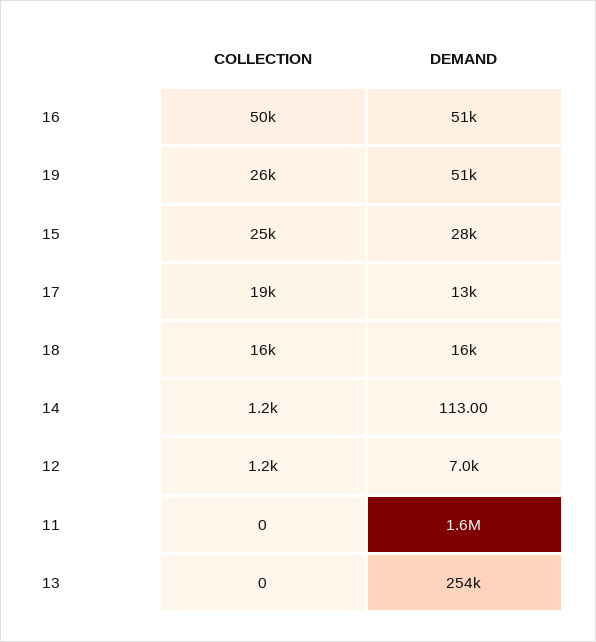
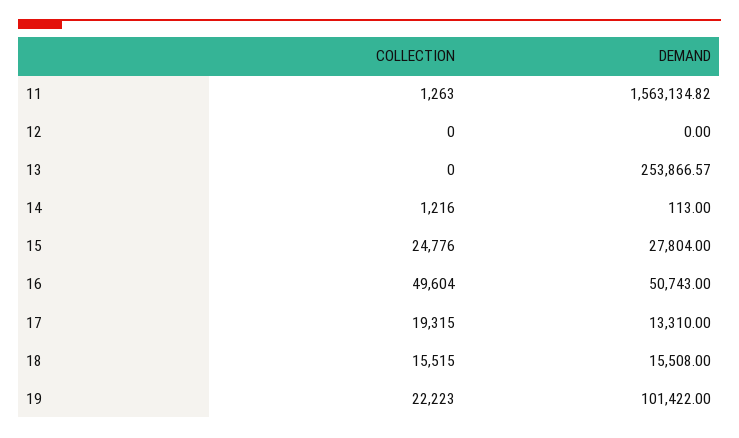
  {
    "COLLECTION": {
      "16": 49604,
-     "19": 26000,
+     "19": 22223,
      "15": 24776,
      "17": 19315,
      "18": 15515,
      "14": 1216,
-     "12": 1200,
+     "12": 0,
-     "11": 0,
+     "11": 1263,
      "13": 0
    },
    "DEMAND": {
      "16": 50743,
-     "19": 51000,
+     "19": 101422,
      "15": 27804,
      "17": 13310,
      "18": 15508,
      "14": 113,
-     "12": 7000,
+     "12": 0,
      "11": 1563134.82,
      "13": 253866.57
    }
  }

